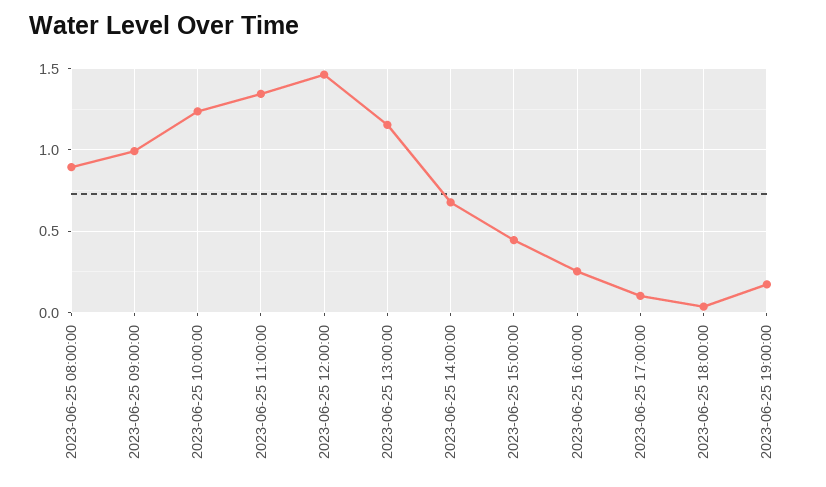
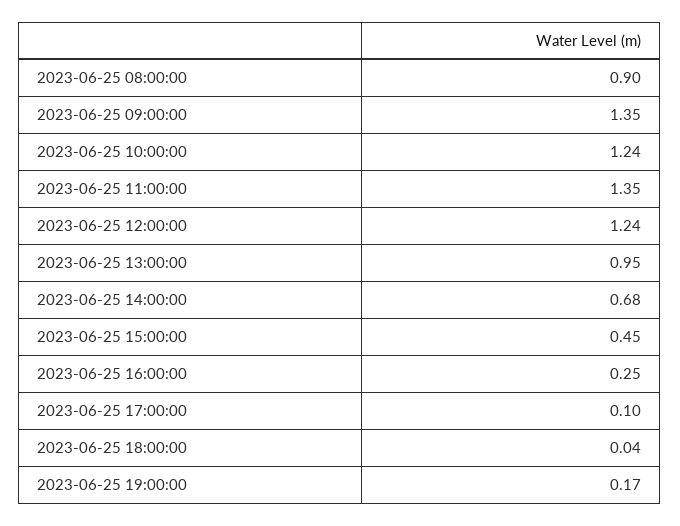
  {
    "2023-06-25 08:00:00": 0.9,
-   "2023-06-25 09:00:00": 1,
+   "2023-06-25 09:00:00": 1.35,
    "2023-06-25 10:00:00": 1.24,
    "2023-06-25 11:00:00": 1.35,
-   "2023-06-25 12:00:00": 1.45,
+   "2023-06-25 12:00:00": 1.24,
-   "2023-06-25 13:00:00": 1.15,
+   "2023-06-25 13:00:00": 0.95,
    "2023-06-25 14:00:00": 0.68,
    "2023-06-25 15:00:00": 0.45,
    "2023-06-25 16:00:00": 0.25,
    "2023-06-25 17:00:00": 0.1,
    "2023-06-25 18:00:00": 0.04,
    "2023-06-25 19:00:00": 0.17
  }

